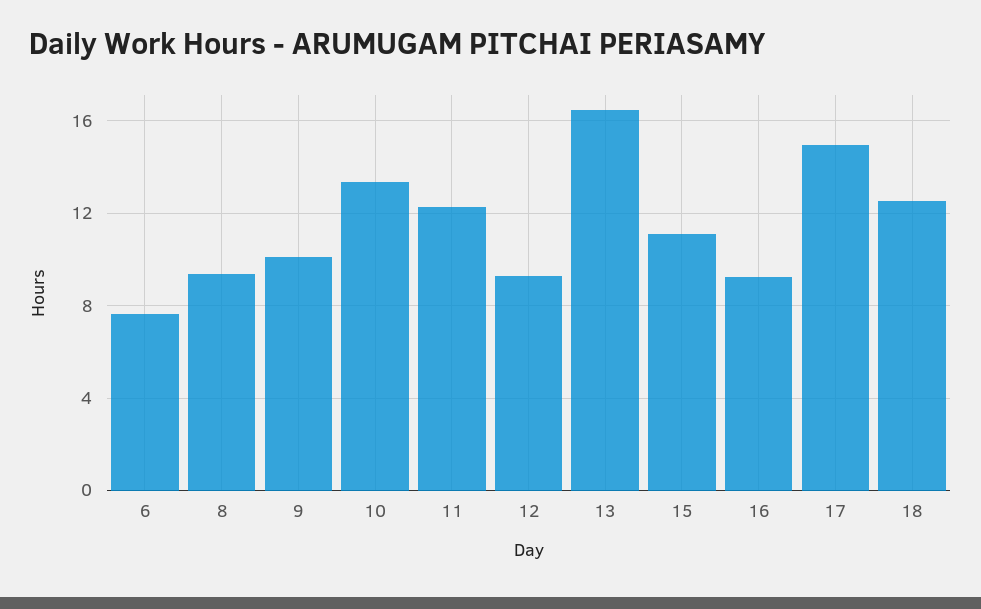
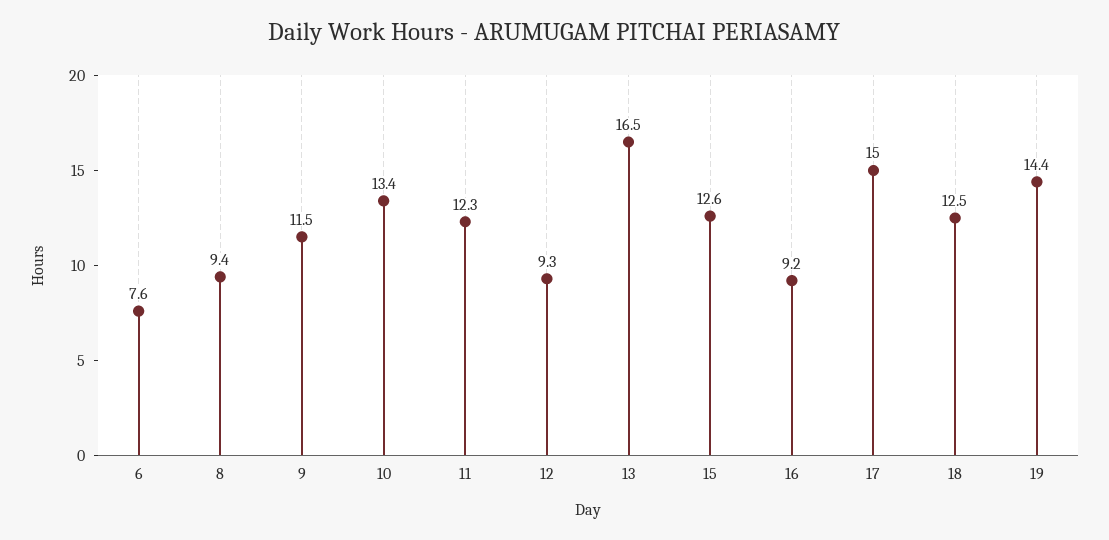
  {
    "6": 7.6,
    "8": 9.4,
-   "9": 10,
+   "9": 11.5,
    "10": 13.4,
    "11": 12.3,
    "12": 9.3,
    "13": 16.5,
-   "15": 11,
+   "15": 12.6,
    "16": 9.2,
    "17": 15,
-   "18": 12.5
+   "18": 12.5,
+   "19": 14.4
  }

